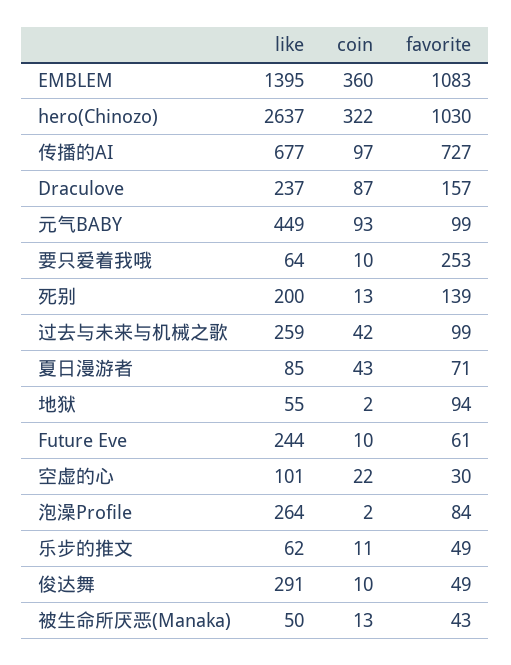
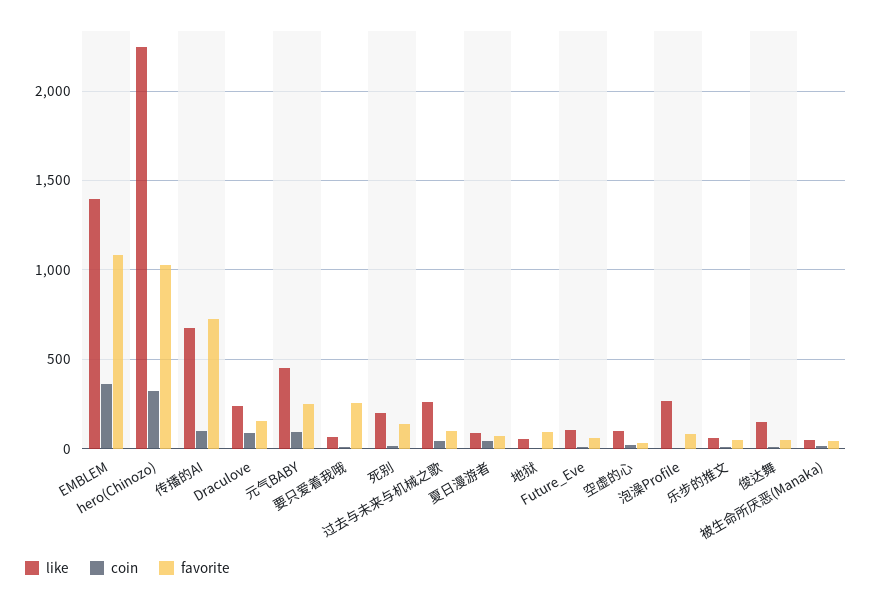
  {
    "like": {
      "EMBLEM": 1395,
-     "hero(Chinozo)": 2637,
+     "hero(Chinozo)": 2250,
      "传播的AI": 677,
      "Draculove": 237,
      "元气BABY": 449,
      "要只爱着我哦": 64,
      "死别": 200,
      "过去与未来与机械之歌": 259,
      "夏日漫游者": 85,
      "地狱": 55,
-     "Future Eve": 244,
+     "Future Eve": 100,
      "空虚的心": 101,
      "泡澡Profile": 264,
      "乐步的推文": 62,
-     "俊达舞": 291,
+     "俊达舞": 150,
      "被生命所厌恶(Manaka)": 50
    },
    "coin": {
      "EMBLEM": 360,
      "hero(Chinozo)": 322,
      "传播的AI": 97,
      "Draculove": 87,
      "元气BABY": 93,
      "要只爱着我哦": 10,
      "死别": 13,
      "过去与未来与机械之歌": 42,
      "夏日漫游者": 43,
      "地狱": 2,
      "Future Eve": 10,
      "空虚的心": 22,
      "泡澡Profile": 2,
      "乐步的推文": 11,
      "俊达舞": 10,
      "被生命所厌恶(Manaka)": 13
    },
    "favorite": {
      "EMBLEM": 1083,
      "hero(Chinozo)": 1030,
      "传播的AI": 727,
      "Draculove": 157,
-     "元气BABY": 99,
+     "元气BABY": 250,
      "要只爱着我哦": 253,
      "死别": 139,
      "过去与未来与机械之歌": 99,
      "夏日漫游者": 71,
      "地狱": 94,
      "Future Eve": 61,
      "空虚的心": 30,
      "泡澡Profile": 84,
      "乐步的推文": 49,
      "俊达舞": 49,
      "被生命所厌恶(Manaka)": 43
    }
  }

